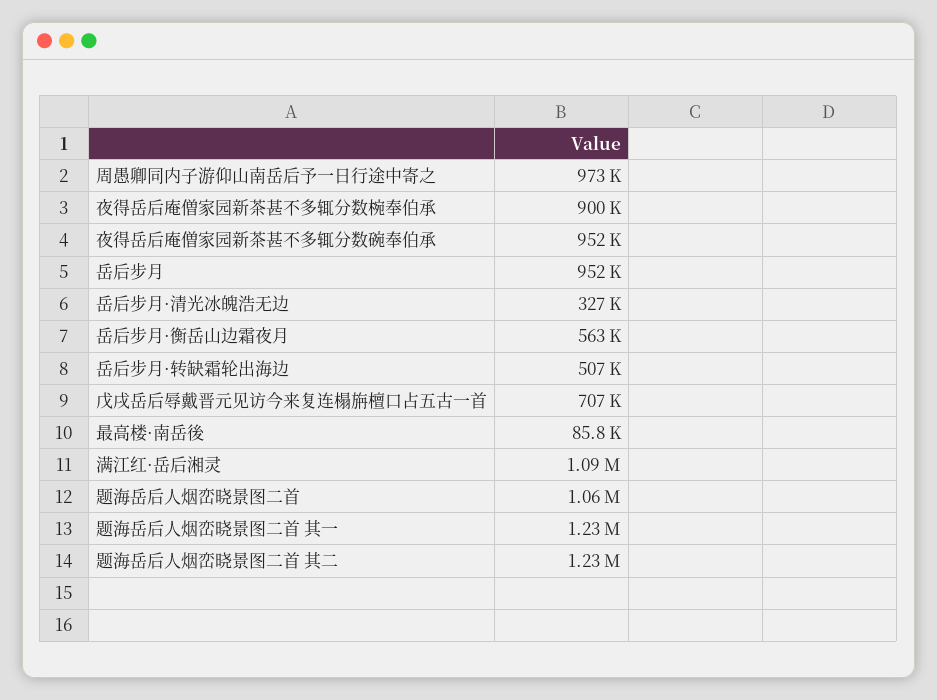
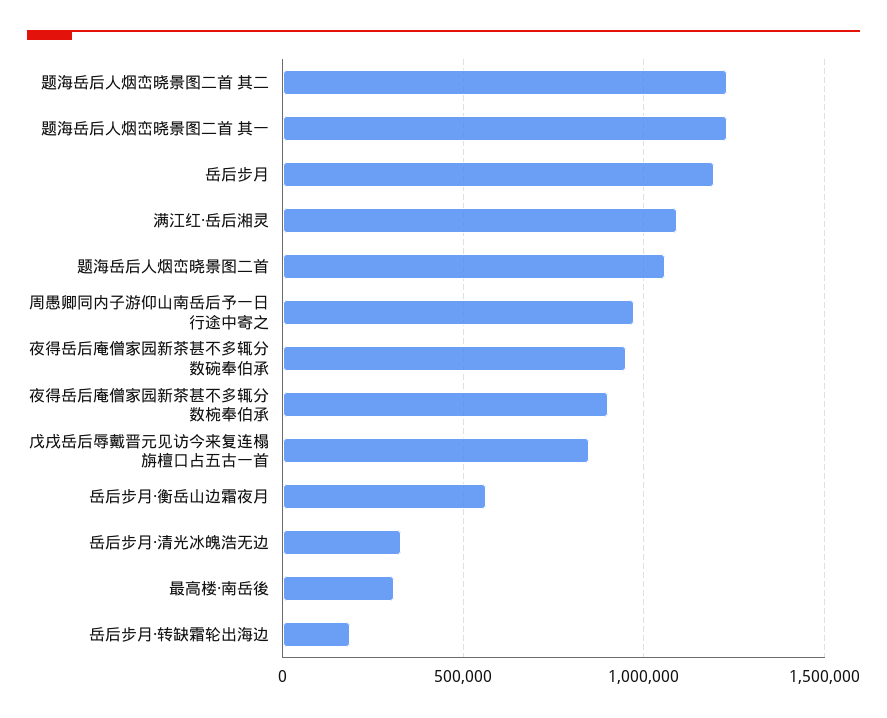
  {
    "周愚卿同内子游仰山南岳后予一日行途中寄之": 973000,
    "夜得岳后庵僧家园新茶甚不多辄分数椀奉伯承": 900000,
    "夜得岳后庵僧家园新茶甚不多辄分数碗奉伯承": 952000,
-   "岳后步月": 952000,
+   "岳后步月": 1200000,
    "岳后步月·清光冰魄浩无边": 327000,
    "岳后步月·衡岳山边霜夜月": 563000,
-   "岳后步月·转缺霜轮出海边": 507000,
+   "岳后步月·转缺霜轮出海边": 200000,
-   "戊戌岳后辱戴晋元见访今来复连榻旃檀口占五古一首": 707000,
+   "戊戌岳后辱戴晋元见访今来复连榻旃檀口占五古一首": 850000,
-   "最高楼·南岳後": 85800,
+   "最高楼·南岳後": 300000,
    "满江红·岳后湘灵": 1090000,
    "题海岳后人烟峦晓景图二首": 1060000,
    "题海岳后人烟峦晓景图二首 其一": 1230000,
    "题海岳后人烟峦晓景图二首 其二": 1230000
  }

